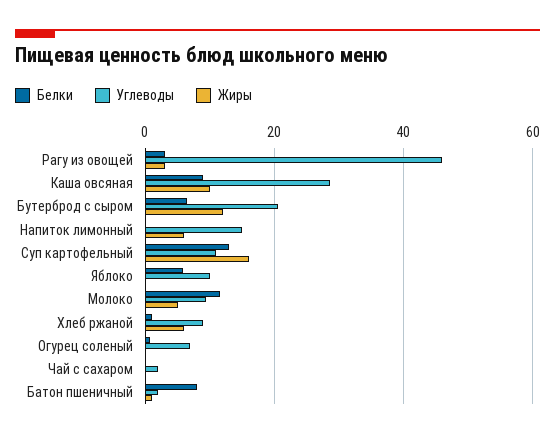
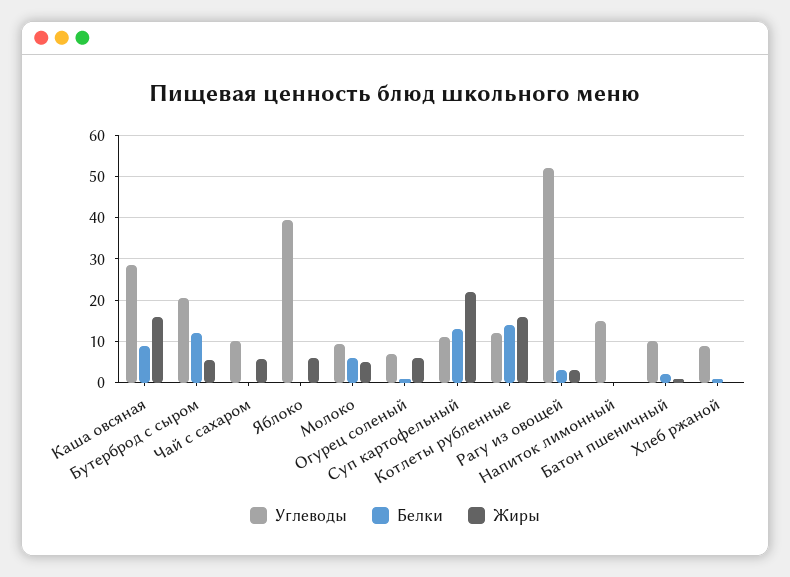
  {
    "Белки": {
      "Рагу из овощей": 4,
      "Каша овсяная": 10,
-     "Бутерброд с сыром": 6,
+     "Бутерброд с сыром": 12,
      "Напиток лимонный": 0,
      "Суп картофельный": 14,
-     "Яблоко": 6,
+     "Яблоко": 0,
-     "Молоко": 12,
+     "Молоко": 6,
      "Хлеб ржаной": 2,
      "Огурец соленый": 0,
      "Чай с сахаром": 0,
-     "Батон пшеничный": 8
+     "Батон пшеничный": 2,
+     "Котлеты рубленные": 14
    },
    "Углеводы": {
-     "Рагу из овощей": 46,
+     "Рагу из овощей": 52,
      "Каша овсяная": 28,
      "Бутерброд с сыром": 20,
      "Напиток лимонный": 16,
      "Суп картофельный": 12,
-     "Яблоко": 10,
+     "Яблоко": 40,
      "Молоко": 10,
      "Хлеб ржаной": 10,
      "Огурец соленый": 8,
-     "Чай с сахаром": 2,
+     "Чай с сахаром": 10,
-     "Батон пшеничный": 2
+     "Батон пшеничный": 10,
+     "Котлеты рубленные": 12
    },
    "Жиры": {
      "Рагу из овощей": 4,
-     "Каша овсяная": 10,
+     "Каша овсяная": 16,
-     "Бутерброд с сыром": 12,
+     "Бутерброд с сыром": 6,
-     "Напиток лимонный": 6,
+     "Напиток лимонный": 0,
-     "Суп картофельный": 16,
+     "Суп картофельный": 22,
-     "Яблоко": 0,
+     "Яблоко": 6,
      "Молоко": 6,
-     "Хлеб ржаной": 6,
+     "Хлеб ржаной": 0,
-     "Огурец соленый": 0,
+     "Огурец соленый": 6,
-     "Чай с сахаром": 0,
+     "Чай с сахаром": 6,
-     "Батон пшеничный": 2
+     "Батон пшеничный": 2,
+     "Котлеты рубленные": 16
    }
  }

